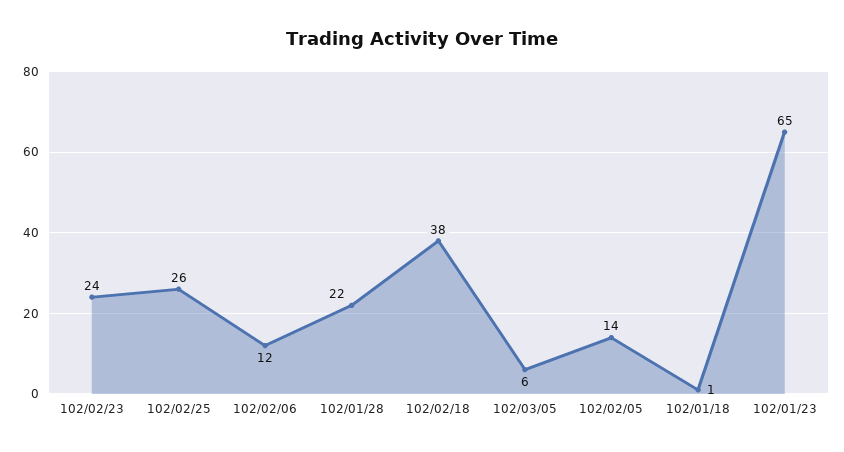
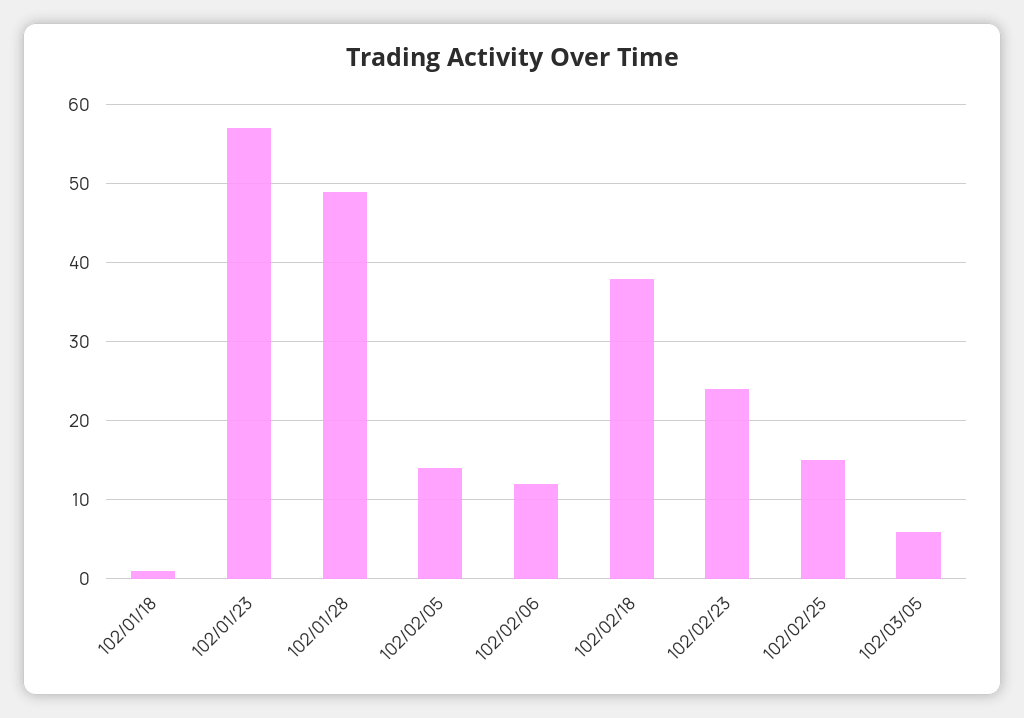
  {
    "102/02/23": 24,
-   "102/02/25": 26,
+   "102/02/25": 15,
    "102/02/06": 12,
-   "102/01/28": 22,
+   "102/01/28": 49,
    "102/02/18": 38,
    "102/03/05": 6,
    "102/02/05": 14,
    "102/01/18": 1,
-   "102/01/23": 65
+   "102/01/23": 57
  }

